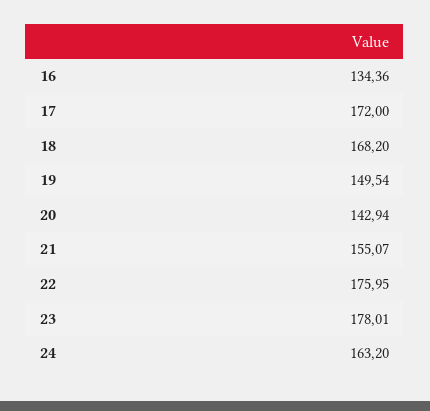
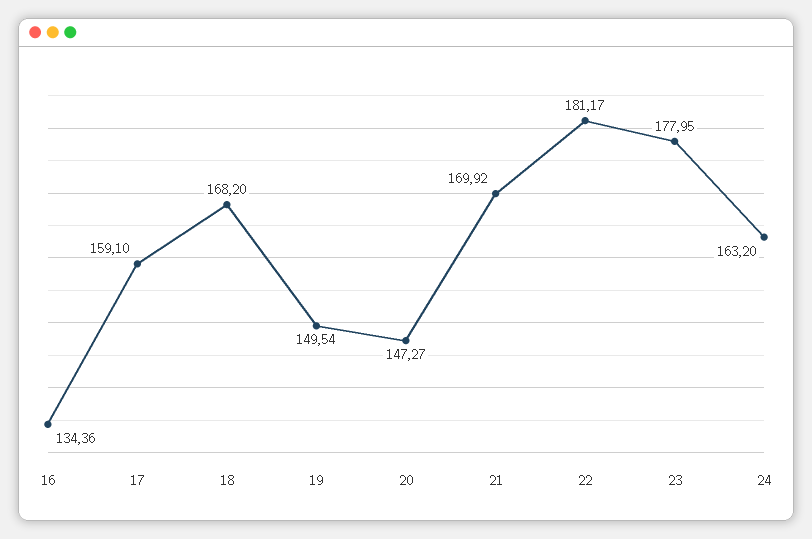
  {
    "16": 134.36,
-   "17": 172,
+   "17": 159.1,
    "18": 168.2,
    "19": 149.54,
-   "20": 142.94,
+   "20": 147.27,
-   "21": 155.07,
+   "21": 169.92,
-   "22": 175.95,
+   "22": 181.17,
-   "23": 178.01,
+   "23": 177.95,
    "24": 163.2
  }

